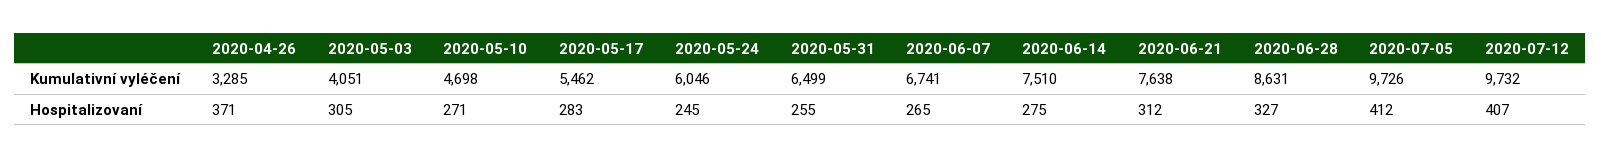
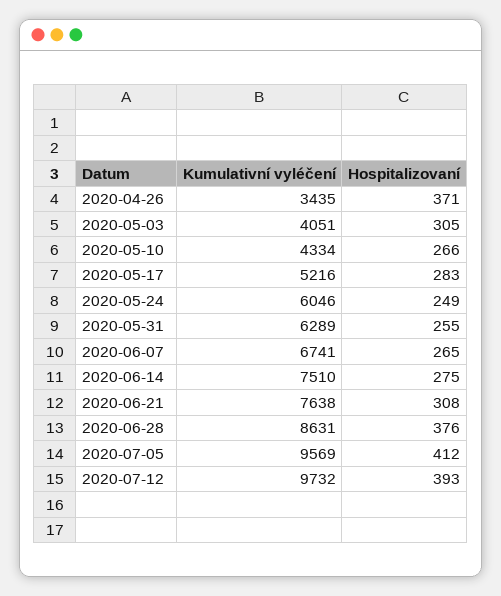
  {
    "2020-04-26": {
-     "Kumulativní vyléčení": 3285,
+     "Kumulativní vyléčení": 3435,
      "Hospitalizovaní": 371
    },
    "2020-05-03": {
      "Kumulativní vyléčení": 4051,
      "Hospitalizovaní": 305
    },
    "2020-05-10": {
-     "Kumulativní vyléčení": 4698,
+     "Kumulativní vyléčení": 4334,
-     "Hospitalizovaní": 271
+     "Hospitalizovaní": 266
    },
    "2020-05-17": {
-     "Kumulativní vyléčení": 5462,
+     "Kumulativní vyléčení": 5216,
      "Hospitalizovaní": 283
    },
    "2020-05-24": {
      "Kumulativní vyléčení": 6046,
-     "Hospitalizovaní": 245
+     "Hospitalizovaní": 249
    },
    "2020-05-31": {
-     "Kumulativní vyléčení": 6499,
+     "Kumulativní vyléčení": 6289,
      "Hospitalizovaní": 255
    },
    "2020-06-07": {
      "Kumulativní vyléčení": 6741,
      "Hospitalizovaní": 265
    },
    "2020-06-14": {
      "Kumulativní vyléčení": 7510,
      "Hospitalizovaní": 275
    },
    "2020-06-21": {
      "Kumulativní vyléčení": 7638,
-     "Hospitalizovaní": 312
+     "Hospitalizovaní": 308
    },
    "2020-06-28": {
      "Kumulativní vyléčení": 8631,
-     "Hospitalizovaní": 327
+     "Hospitalizovaní": 376
    },
    "2020-07-05": {
-     "Kumulativní vyléčení": 9726,
+     "Kumulativní vyléčení": 9569,
      "Hospitalizovaní": 412
    },
    "2020-07-12": {
      "Kumulativní vyléčení": 9732,
-     "Hospitalizovaní": 407
+     "Hospitalizovaní": 393
    }
  }

